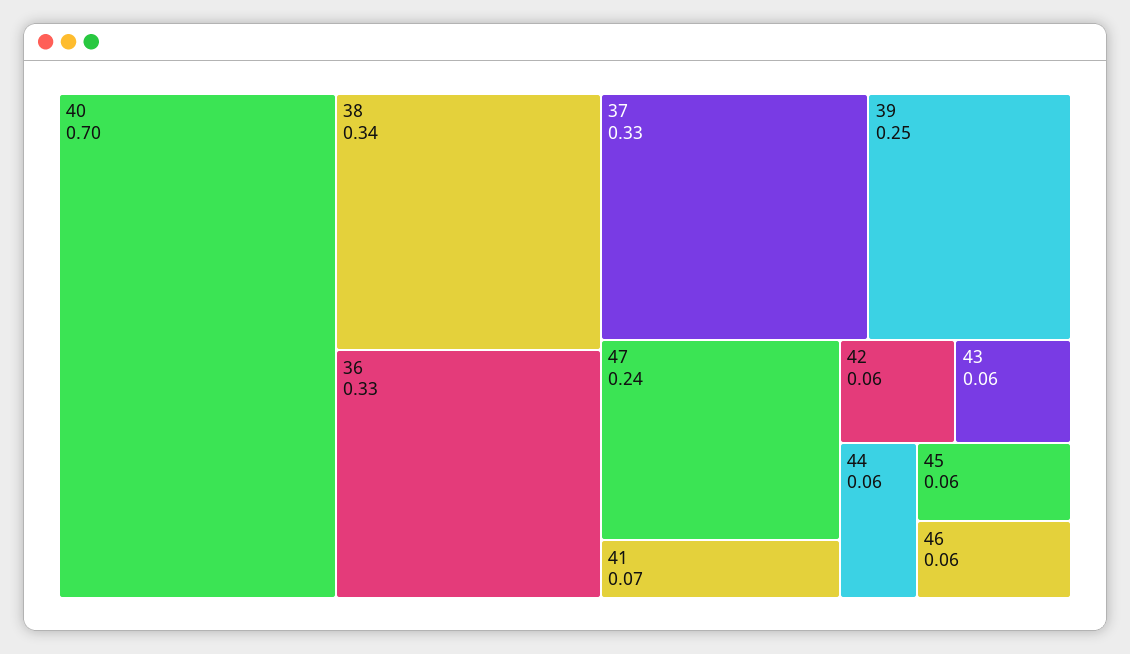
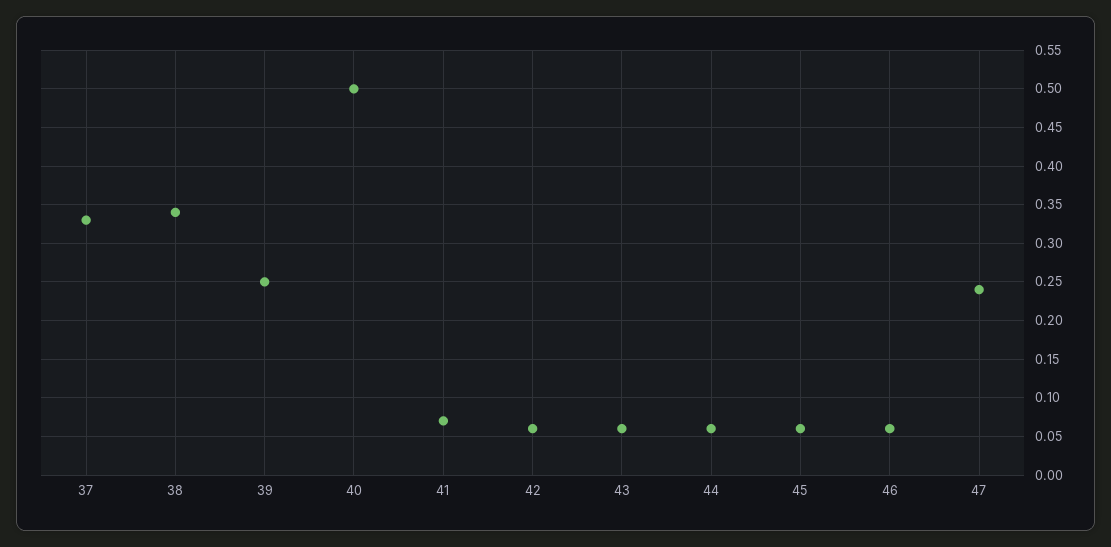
  {
-   "40": 0.7,
+   "40": 0.5,
    "38": 0.34,
-   "36": 0.33,
    "37": 0.33,
    "39": 0.25,
    "47": 0.24,
    "41": 0.07,
    "42": 0.06,
    "43": 0.06,
    "44": 0.06,
    "45": 0.06,
    "46": 0.06
  }

